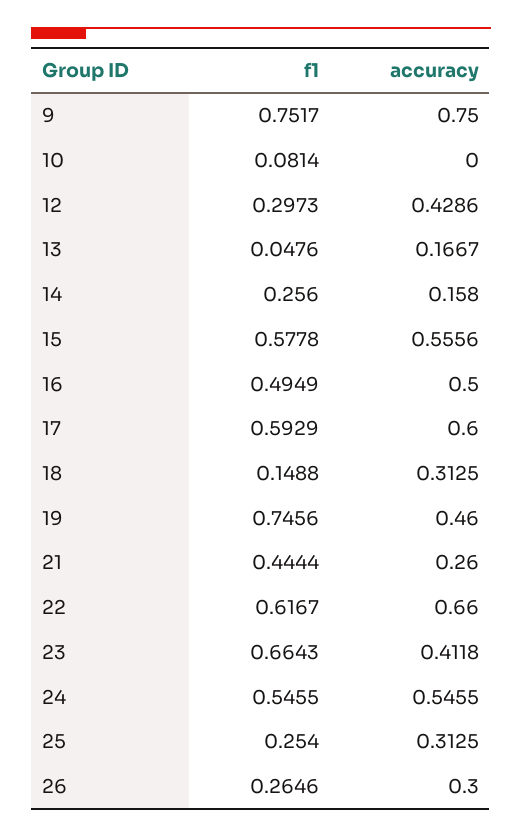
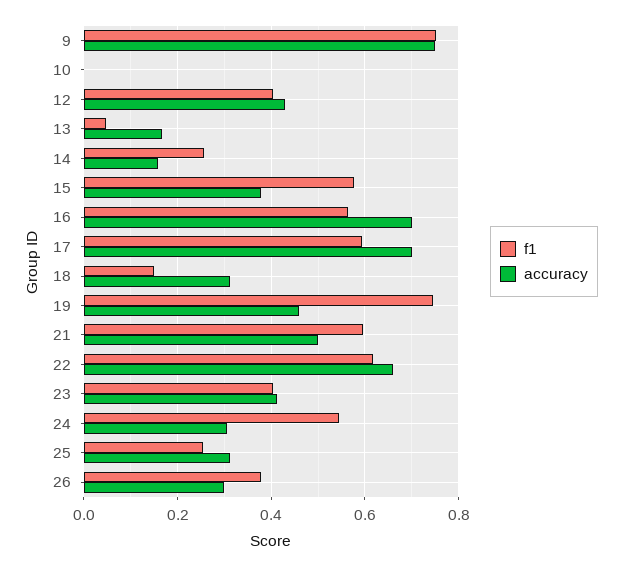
  {
    "f1": {
      "9": 0.7517,
-     "10": 0.0814,
+     "10": 0,
-     "12": 0.2973,
+     "12": 0.4,
      "13": 0.0476,
      "14": 0.256,
      "15": 0.5778,
-     "16": 0.4949,
+     "16": 0.56,
      "17": 0.5929,
      "18": 0.1488,
      "19": 0.7456,
-     "21": 0.4444,
+     "21": 0.6,
      "22": 0.6167,
-     "23": 0.6643,
+     "23": 0.4,
      "24": 0.5455,
      "25": 0.254,
-     "26": 0.2646
+     "26": 0.38
    },
    "accuracy": {
      "9": 0.75,
      "10": 0,
      "12": 0.4286,
      "13": 0.1667,
      "14": 0.158,
-     "15": 0.5556,
+     "15": 0.38,
-     "16": 0.5,
+     "16": 0.7,
-     "17": 0.6,
+     "17": 0.7,
      "18": 0.3125,
      "19": 0.46,
-     "21": 0.26,
+     "21": 0.5,
      "22": 0.66,
      "23": 0.4118,
-     "24": 0.5455,
+     "24": 0.3,
      "25": 0.3125,
      "26": 0.3
    }
  }

